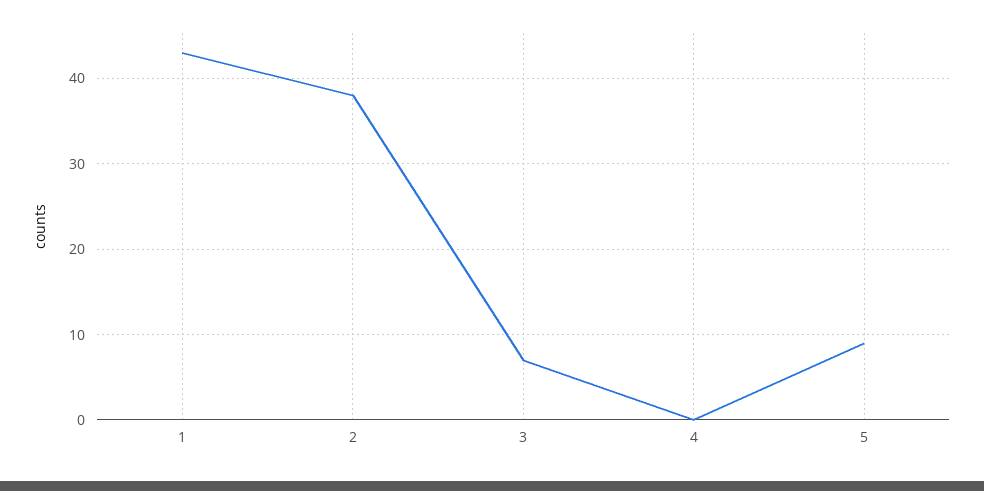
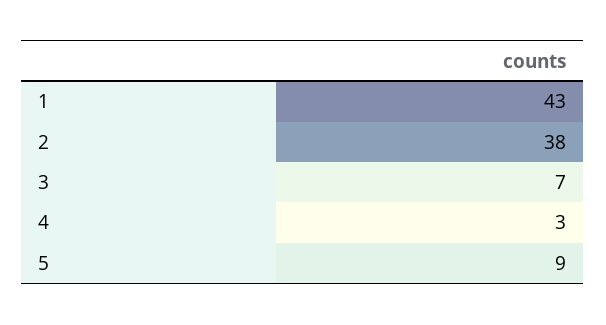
  {
    "1": 43,
    "2": 38,
    "3": 7,
-   "4": 0,
+   "4": 3,
    "5": 9
  }

